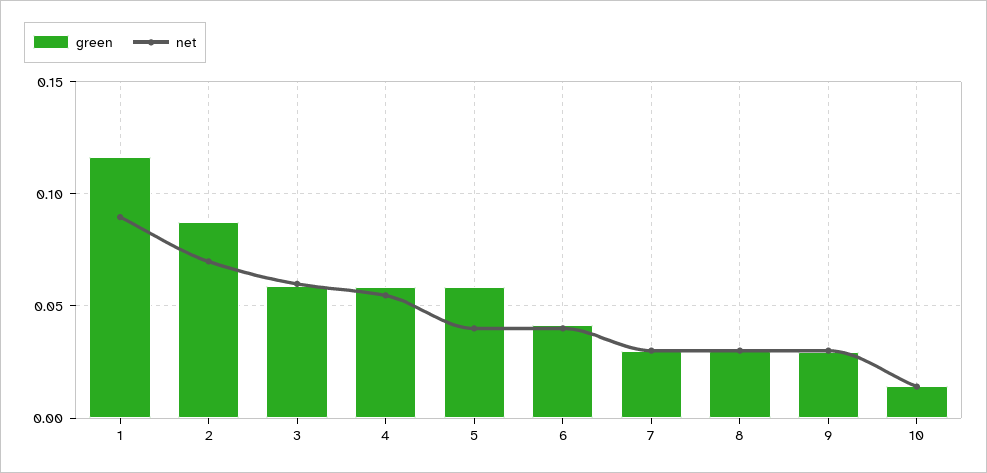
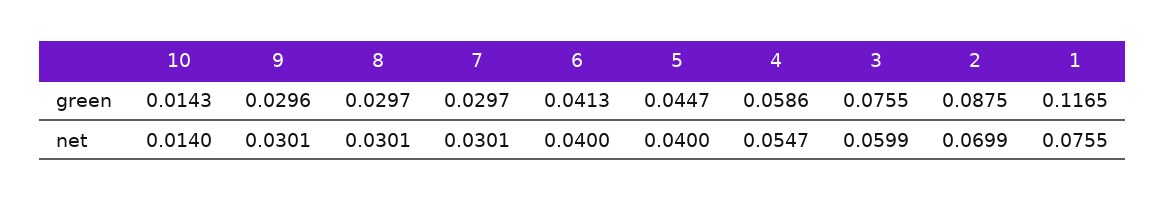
  {
    "green": {
      "1": 0.1165,
      "2": 0.0875,
-     "3": 0.06,
+     "3": 0.0755,
      "4": 0.0586,
-     "5": 0.06,
+     "5": 0.0447,
      "6": 0.0413,
      "7": 0.0297,
      "8": 0.0297,
      "9": 0.0296,
      "10": 0.0143
    },
    "net": {
-     "1": 0.09,
+     "1": 0.0755,
      "2": 0.0699,
      "3": 0.0599,
      "4": 0.0547,
      "5": 0.04,
      "6": 0.04,
      "7": 0.0301,
      "8": 0.0301,
      "9": 0.0301,
      "10": 0.014
    }
  }

